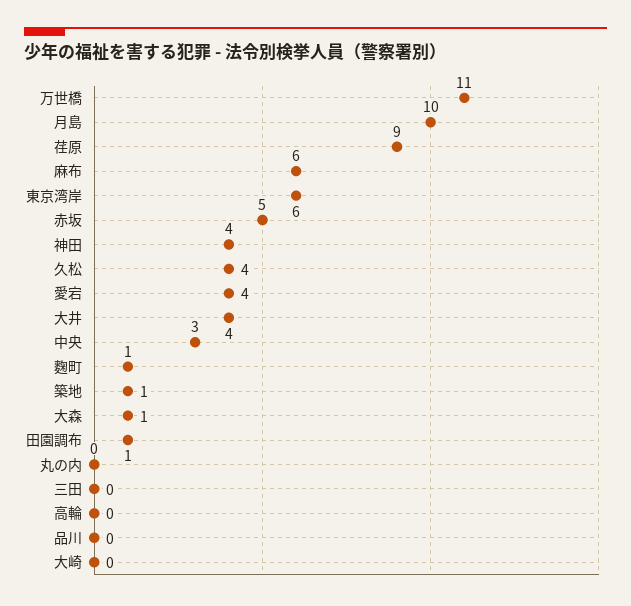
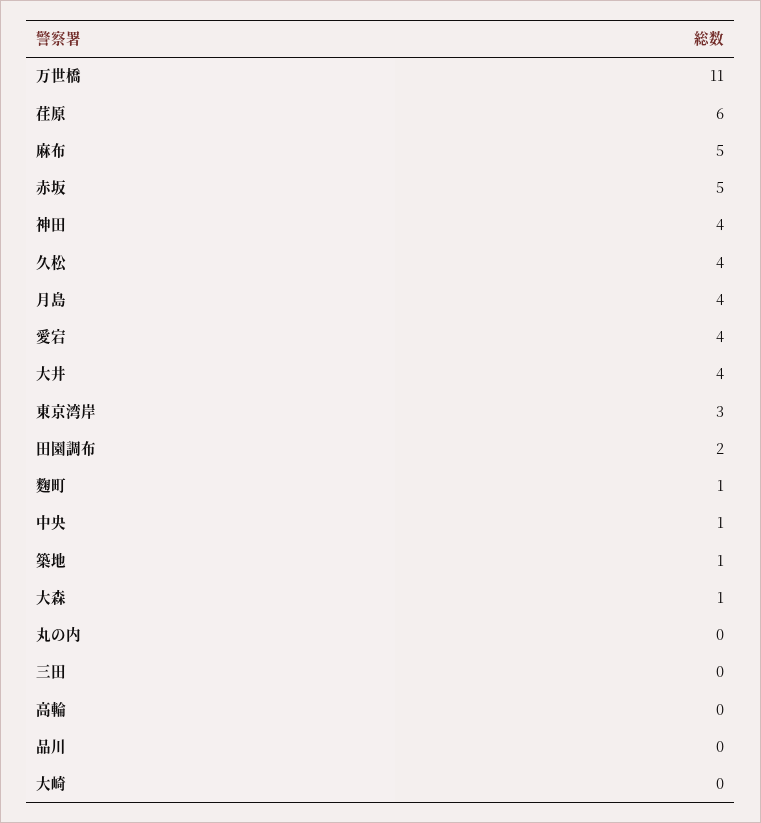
  {
    "万世橋": 11,
-   "月島": 10,
+   "月島": 4,
-   "荏原": 9,
+   "荏原": 6,
-   "麻布": 6,
+   "麻布": 5,
-   "東京湾岸": 6,
+   "東京湾岸": 3,
    "赤坂": 5,
    "神田": 4,
    "久松": 4,
    "愛宕": 4,
    "大井": 4,
-   "中央": 3,
+   "中央": 1,
    "麴町": 1,
    "築地": 1,
    "大森": 1,
-   "田園調布": 1,
+   "田園調布": 2,
    "丸の内": 0,
    "三田": 0,
    "高輪": 0,
    "品川": 0,
    "大崎": 0
  }

